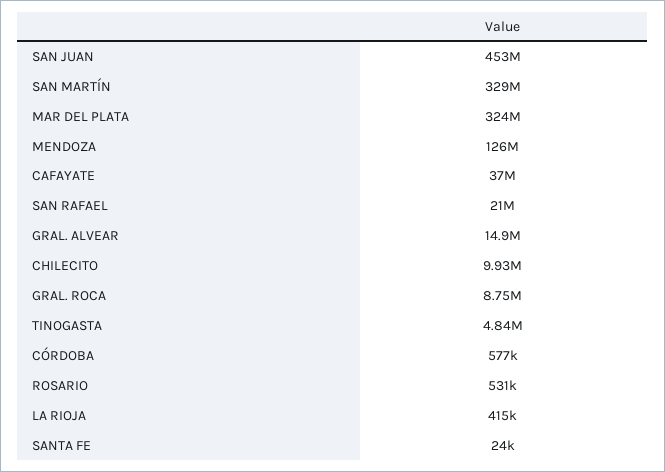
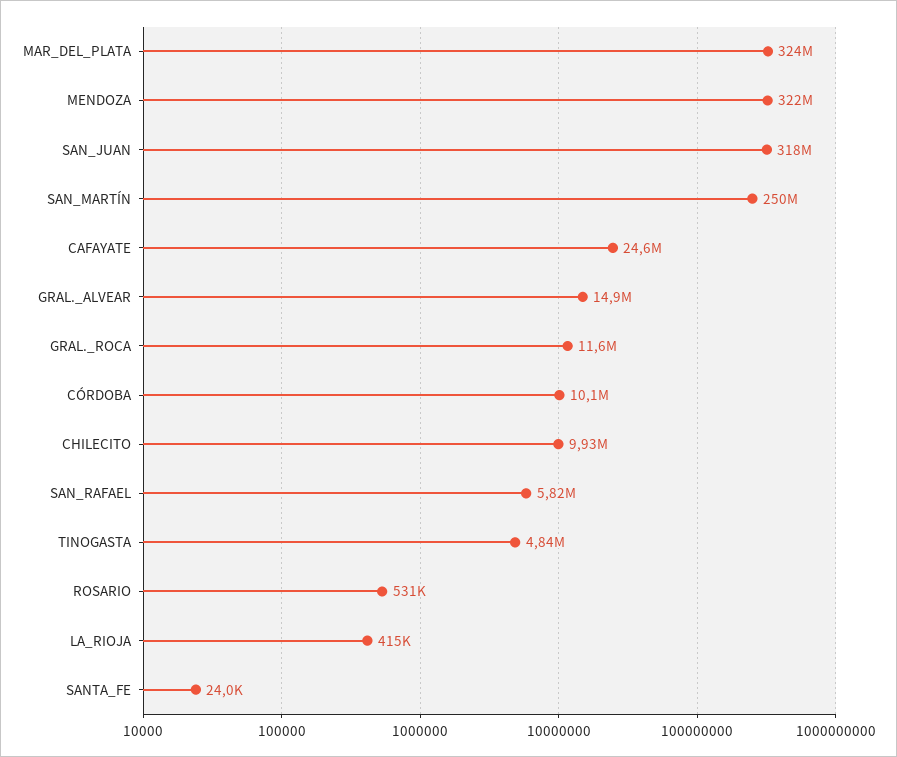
  {
-   "SAN JUAN": 453000000,
+   "SAN JUAN": 318000000,
-   "SAN MARTÍN": 329000000,
+   "SAN MARTÍN": 250000000,
    "MAR DEL PLATA": 324000000,
-   "MENDOZA": 126000000,
+   "MENDOZA": 322000000,
-   "CAFAYATE": 37000000,
+   "CAFAYATE": 24600000,
-   "SAN RAFAEL": 21000000,
+   "SAN RAFAEL": 5820000,
    "GRAL. ALVEAR": 14900000,
    "CHILECITO": 9930000,
-   "GRAL. ROCA": 8750000,
+   "GRAL. ROCA": 11600000,
    "TINOGASTA": 4840000,
-   "CÓRDOBA": 577000,
+   "CÓRDOBA": 10100000,
    "ROSARIO": 531000,
    "LA RIOJA": 415000,
    "SANTA FE": 24000
  }

